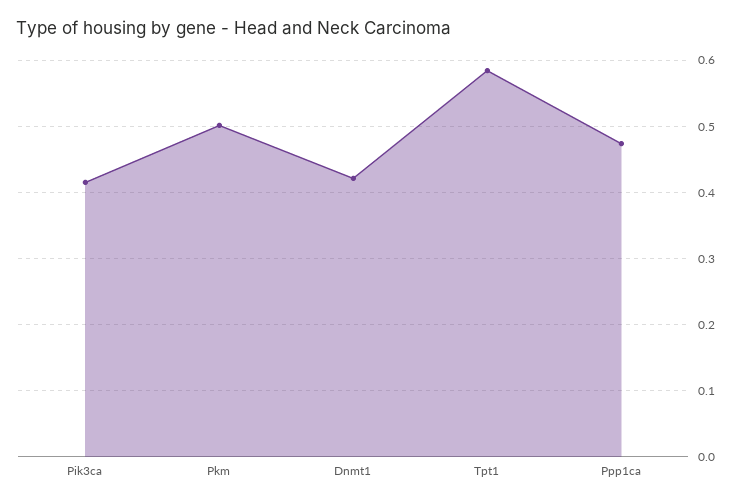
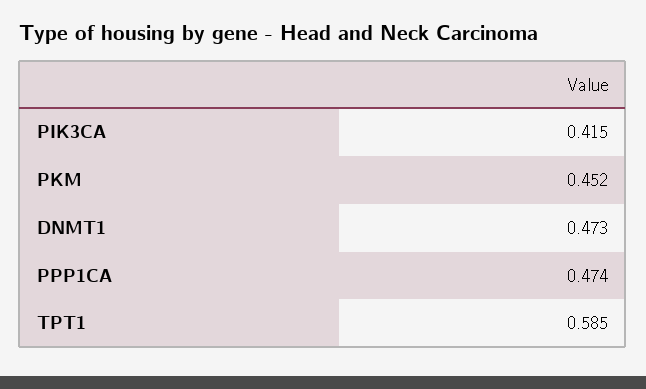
  {
    "Pik3ca": 0.415,
-   "Pkm": 0.5,
+   "Pkm": 0.452,
-   "Dnmt1": 0.42,
+   "Dnmt1": 0.473,
    "Tpt1": 0.585,
    "Ppp1ca": 0.474
  }

